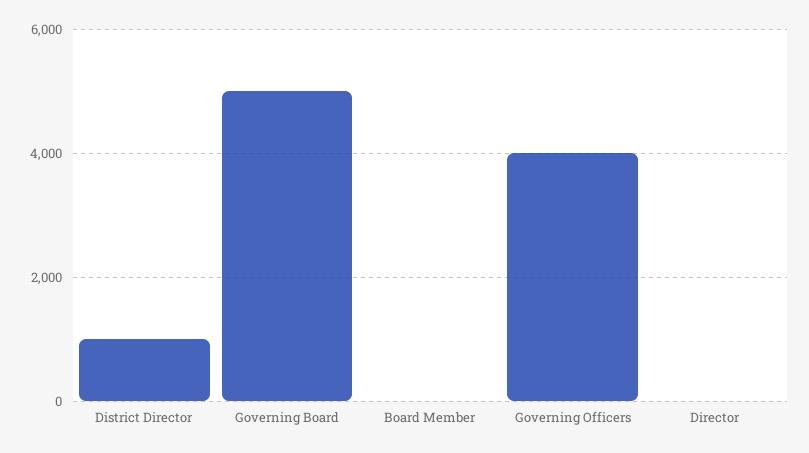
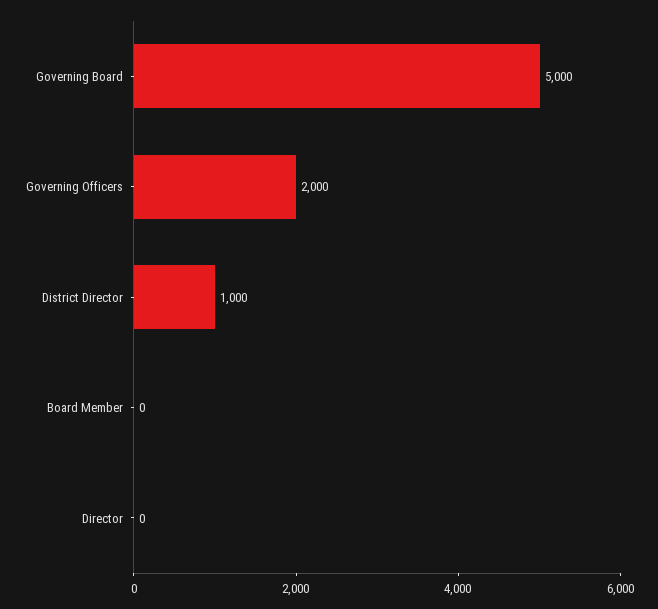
  {
    "District Director": 1000,
    "Governing Board": 5000,
    "Board Member": 0,
-   "Governing Officers": 4000,
+   "Governing Officers": 2000,
    "Director": 0
  }

